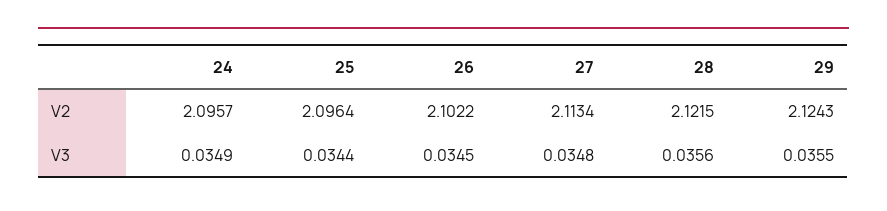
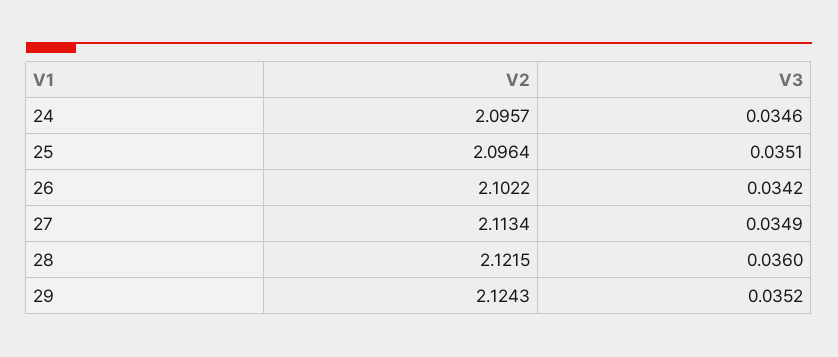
  {
    "24": {
      "V2": 2.0957,
-     "V3": 0.0349
+     "V3": 0.0346
    },
    "25": {
      "V2": 2.0964,
-     "V3": 0.0344
+     "V3": 0.0351
    },
    "26": {
      "V2": 2.1022,
-     "V3": 0.0345
+     "V3": 0.0342
    },
    "27": {
      "V2": 2.1134,
-     "V3": 0.0348
+     "V3": 0.0349
    },
    "28": {
      "V2": 2.1215,
-     "V3": 0.0356
+     "V3": 0.036
    },
    "29": {
      "V2": 2.1243,
-     "V3": 0.0355
+     "V3": 0.0352
    }
  }

